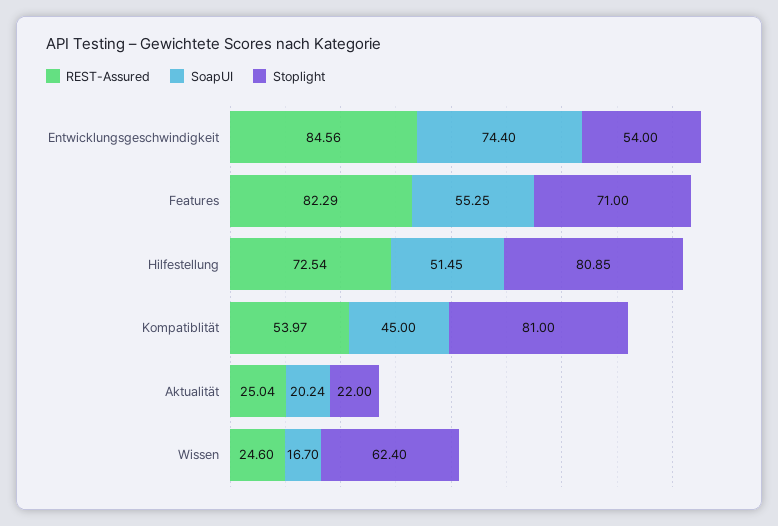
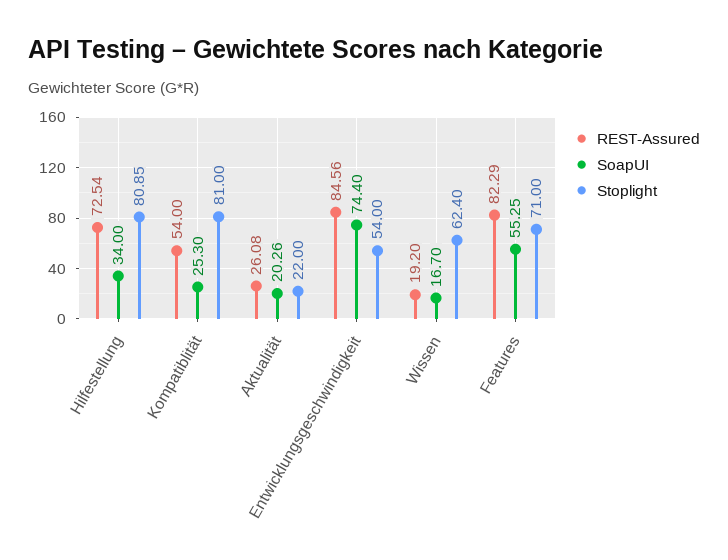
  {
    "REST-Assured": {
      "Entwicklungsgeschwindigkeit": 84.56,
      "Features": 82.29,
      "Hilfestellung": 72.54,
-     "Kompatiblität": 53.97,
+     "Kompatiblität": 54,
-     "Aktualität": 25.04,
+     "Aktualität": 26.08,
-     "Wissen": 24.6
+     "Wissen": 19.2
    },
    "SoapUI": {
      "Entwicklungsgeschwindigkeit": 74.4,
      "Features": 55.25,
-     "Hilfestellung": 51.45,
+     "Hilfestellung": 34,
-     "Kompatiblität": 45,
+     "Kompatiblität": 25.3,
-     "Aktualität": 20.24,
+     "Aktualität": 20.26,
      "Wissen": 16.7
    },
    "Stoplight": {
      "Entwicklungsgeschwindigkeit": 54,
      "Features": 71,
      "Hilfestellung": 80.85,
      "Kompatiblität": 81,
      "Aktualität": 22,
      "Wissen": 62.4
    }
  }

